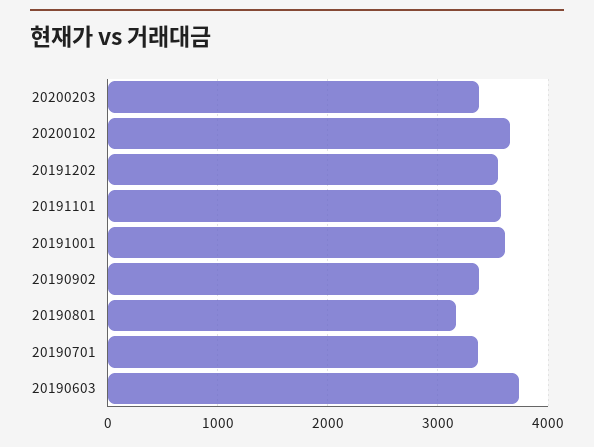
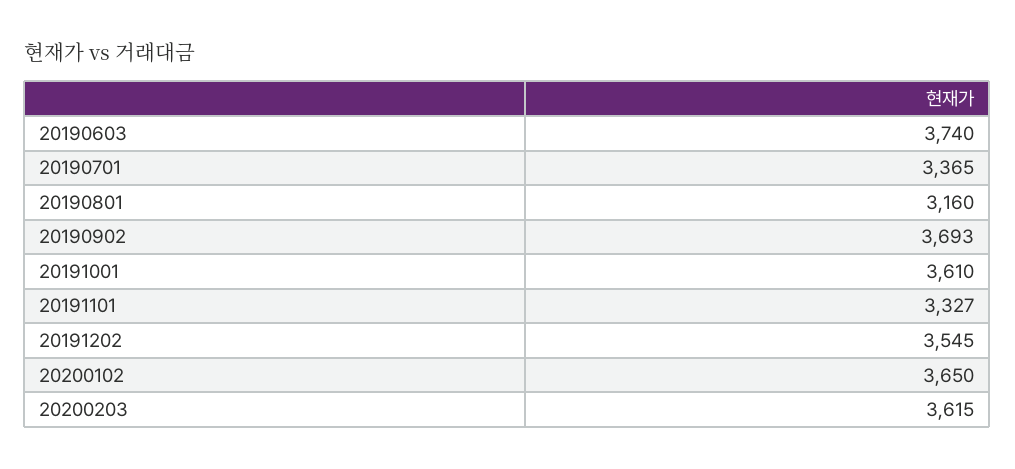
  {
-   "20200203": 3400,
+   "20200203": 3615,
    "20200102": 3650,
    "20191202": 3545,
-   "20191101": 3600,
+   "20191101": 3327,
    "20191001": 3610,
-   "20190902": 3400,
+   "20190902": 3693,
    "20190801": 3160,
    "20190701": 3365,
    "20190603": 3740
  }

